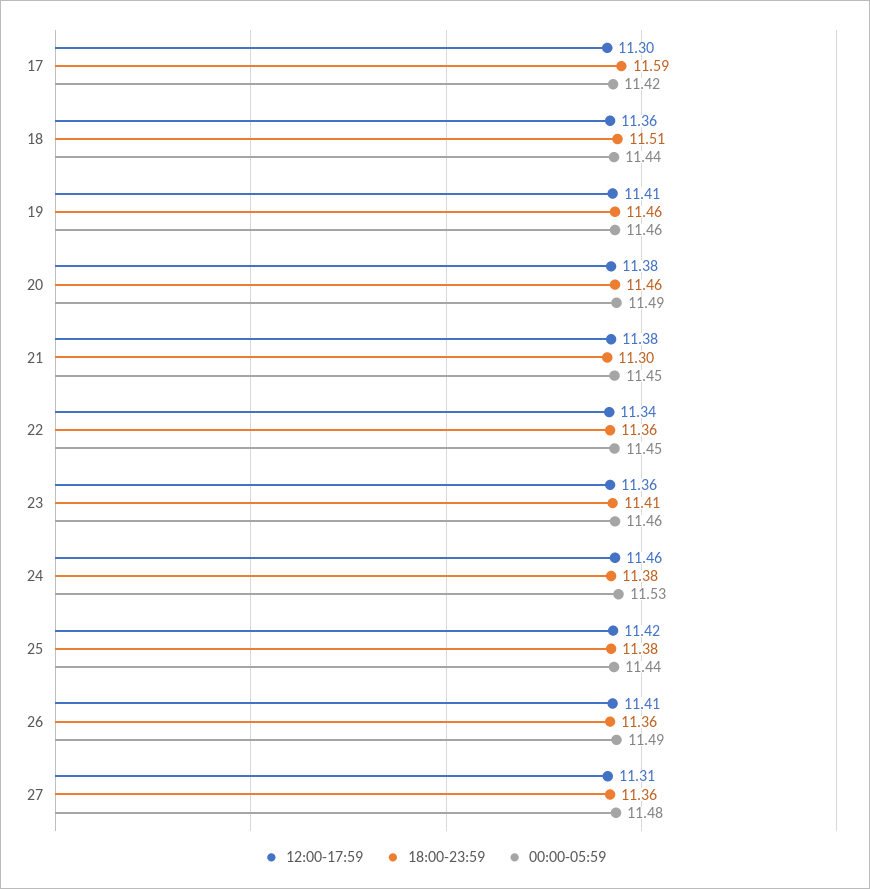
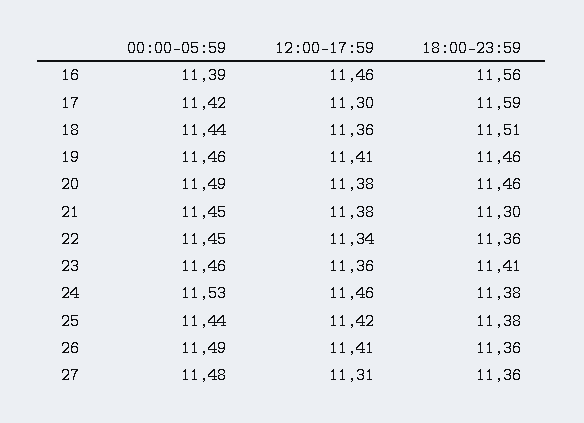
  {
    "12:00-17:59": {
      "17": 11.3,
      "18": 11.36,
      "19": 11.41,
      "20": 11.38,
      "21": 11.38,
      "22": 11.34,
      "23": 11.36,
      "24": 11.46,
      "25": 11.42,
      "26": 11.41,
-     "27": 11.31
+     "27": 11.31,
+     "16": 11.46
    },
    "18:00-23:59": {
      "17": 11.59,
      "18": 11.51,
      "19": 11.46,
      "20": 11.46,
      "21": 11.3,
      "22": 11.36,
      "23": 11.41,
      "24": 11.38,
      "25": 11.38,
      "26": 11.36,
-     "27": 11.36
+     "27": 11.36,
+     "16": 11.56
    },
    "00:00-05:59": {
      "17": 11.42,
      "18": 11.44,
      "19": 11.46,
      "20": 11.49,
      "21": 11.45,
      "22": 11.45,
      "23": 11.46,
      "24": 11.53,
      "25": 11.44,
      "26": 11.49,
-     "27": 11.48
+     "27": 11.48,
+     "16": 11.39
    }
  }

